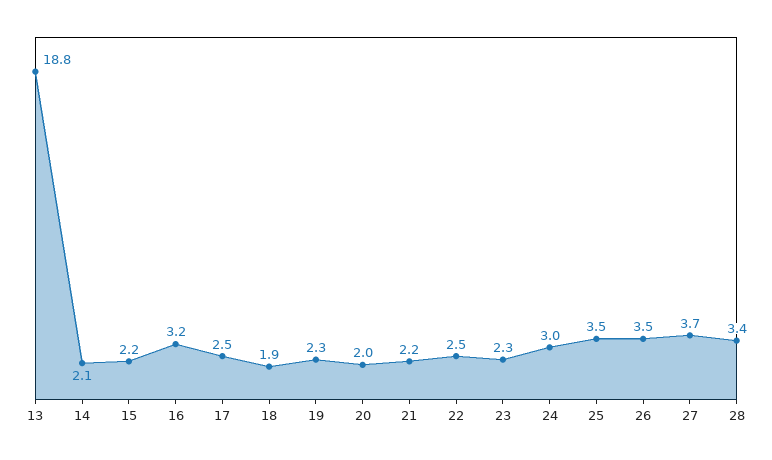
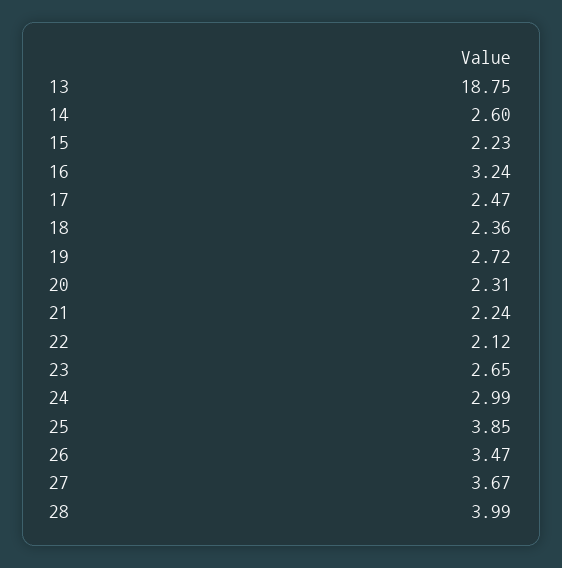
  {
    "13": 18.75,
-   "14": 2.1,
+   "14": 2.6,
    "15": 2.23,
    "16": 3.24,
    "17": 2.47,
-   "18": 1.9,
+   "18": 2.36,
-   "19": 2.3,
+   "19": 2.72,
-   "20": 2,
+   "20": 2.31,
    "21": 2.24,
-   "22": 2.5,
+   "22": 2.12,
-   "23": 2.3,
+   "23": 2.65,
    "24": 2.99,
-   "25": 3.5,
+   "25": 3.85,
    "26": 3.47,
    "27": 3.67,
-   "28": 3.4
+   "28": 3.99
  }

